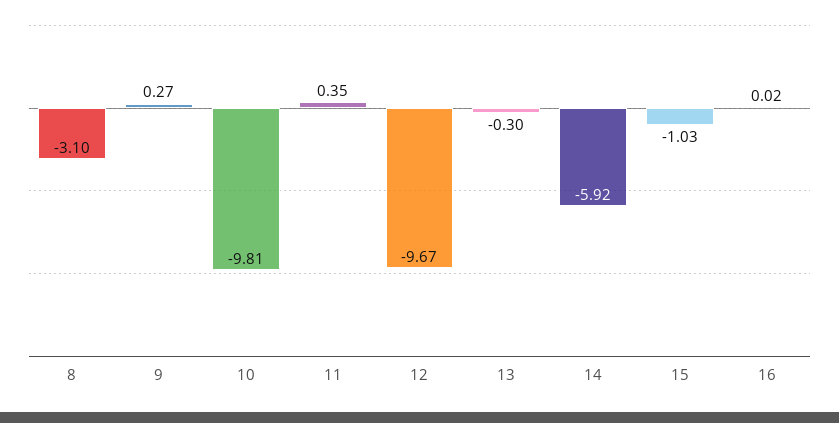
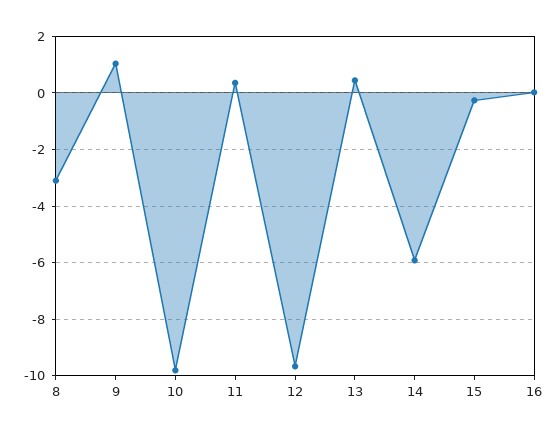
  {
    "8": -3.1,
-   "9": 0.27,
+   "9": 1,
    "10": -9.81,
    "11": 0.35,
    "12": -9.67,
-   "13": -0.3,
+   "13": 0.5,
    "14": -5.92,
-   "15": -1.03,
+   "15": -0.25,
    "16": 0.02
  }

